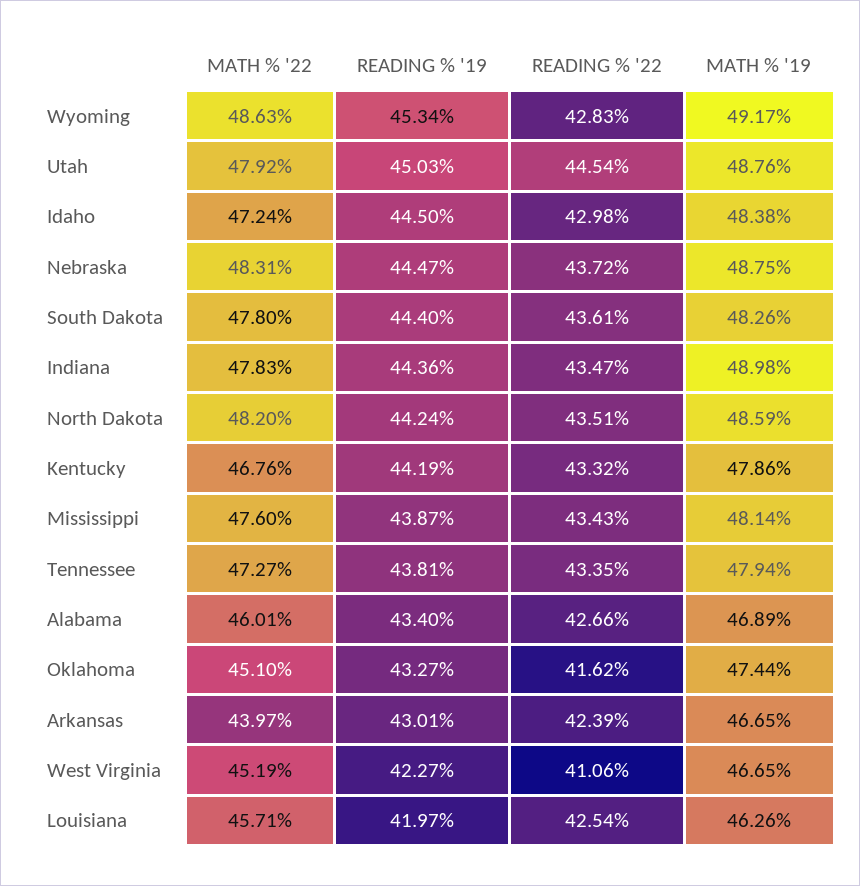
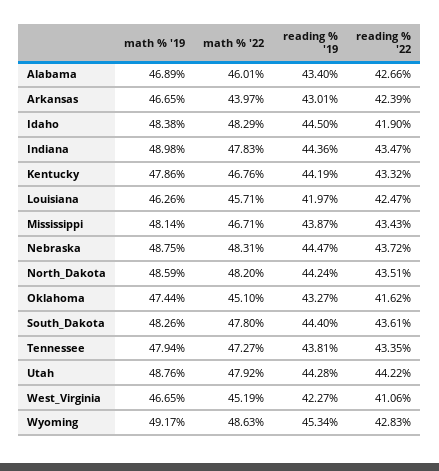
  {
    "MATH % '22": {
      "Wyoming": 48.63,
      "Utah": 47.92,
-     "Idaho": 47.24,
+     "Idaho": 48.29,
      "Nebraska": 48.31,
      "South Dakota": 47.8,
      "Indiana": 47.83,
      "North Dakota": 48.2,
      "Kentucky": 46.76,
-     "Mississippi": 47.6,
+     "Mississippi": 46.71,
      "Tennessee": 47.27,
      "Alabama": 46.01,
      "Oklahoma": 45.1,
      "Arkansas": 43.97,
      "West Virginia": 45.19,
      "Louisiana": 45.71
    },
    "READING % '19": {
      "Wyoming": 45.34,
-     "Utah": 45.03,
+     "Utah": 44.28,
      "Idaho": 44.5,
      "Nebraska": 44.47,
      "South Dakota": 44.4,
      "Indiana": 44.36,
      "North Dakota": 44.24,
      "Kentucky": 44.19,
      "Mississippi": 43.87,
      "Tennessee": 43.81,
      "Alabama": 43.4,
      "Oklahoma": 43.27,
      "Arkansas": 43.01,
      "West Virginia": 42.27,
      "Louisiana": 41.97
    },
    "READING % '22": {
      "Wyoming": 42.83,
-     "Utah": 44.54,
+     "Utah": 44.22,
-     "Idaho": 42.98,
+     "Idaho": 41.9,
      "Nebraska": 43.72,
      "South Dakota": 43.61,
      "Indiana": 43.47,
      "North Dakota": 43.51,
      "Kentucky": 43.32,
      "Mississippi": 43.43,
      "Tennessee": 43.35,
      "Alabama": 42.66,
      "Oklahoma": 41.62,
      "Arkansas": 42.39,
      "West Virginia": 41.06,
-     "Louisiana": 42.54
+     "Louisiana": 42.47
    },
    "MATH % '19": {
      "Wyoming": 49.17,
      "Utah": 48.76,
      "Idaho": 48.38,
      "Nebraska": 48.75,
      "South Dakota": 48.26,
      "Indiana": 48.98,
      "North Dakota": 48.59,
      "Kentucky": 47.86,
      "Mississippi": 48.14,
      "Tennessee": 47.94,
      "Alabama": 46.89,
      "Oklahoma": 47.44,
      "Arkansas": 46.65,
      "West Virginia": 46.65,
      "Louisiana": 46.26
    }
  }

